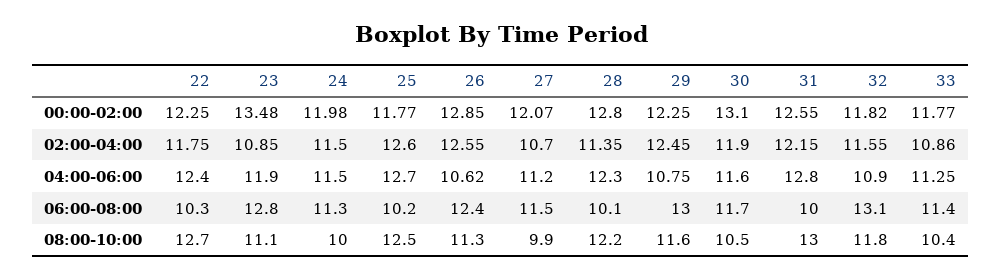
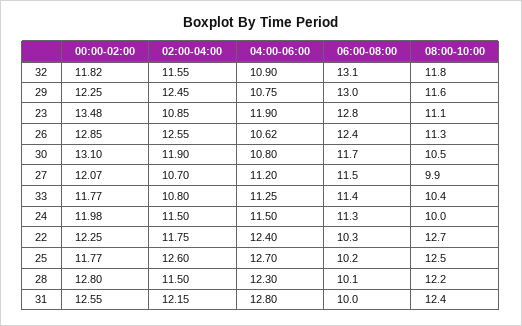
  {
    "22": {
      "00:00-02:00": 12.25,
      "02:00-04:00": 11.75,
      "04:00-06:00": 12.4,
      "06:00-08:00": 10.3,
      "08:00-10:00": 12.7
    },
    "23": {
      "00:00-02:00": 13.48,
      "02:00-04:00": 10.85,
      "04:00-06:00": 11.9,
      "06:00-08:00": 12.8,
      "08:00-10:00": 11.1
    },
    "24": {
      "00:00-02:00": 11.98,
      "02:00-04:00": 11.5,
      "04:00-06:00": 11.5,
      "06:00-08:00": 11.3,
      "08:00-10:00": 10
    },
    "25": {
      "00:00-02:00": 11.77,
      "02:00-04:00": 12.6,
      "04:00-06:00": 12.7,
      "06:00-08:00": 10.2,
      "08:00-10:00": 12.5
    },
    "26": {
      "00:00-02:00": 12.85,
      "02:00-04:00": 12.55,
      "04:00-06:00": 10.62,
      "06:00-08:00": 12.4,
      "08:00-10:00": 11.3
    },
    "27": {
      "00:00-02:00": 12.07,
      "02:00-04:00": 10.7,
      "04:00-06:00": 11.2,
      "06:00-08:00": 11.5,
      "08:00-10:00": 9.9
    },
    "28": {
      "00:00-02:00": 12.8,
-     "02:00-04:00": 11.35,
+     "02:00-04:00": 11.5,
      "04:00-06:00": 12.3,
      "06:00-08:00": 10.1,
      "08:00-10:00": 12.2
    },
    "29": {
      "00:00-02:00": 12.25,
      "02:00-04:00": 12.45,
      "04:00-06:00": 10.75,
      "06:00-08:00": 13,
      "08:00-10:00": 11.6
    },
    "30": {
      "00:00-02:00": 13.1,
      "02:00-04:00": 11.9,
-     "04:00-06:00": 11.6,
+     "04:00-06:00": 10.8,
      "06:00-08:00": 11.7,
      "08:00-10:00": 10.5
    },
    "31": {
      "00:00-02:00": 12.55,
      "02:00-04:00": 12.15,
      "04:00-06:00": 12.8,
      "06:00-08:00": 10,
-     "08:00-10:00": 13
+     "08:00-10:00": 12.4
    },
    "32": {
      "00:00-02:00": 11.82,
      "02:00-04:00": 11.55,
      "04:00-06:00": 10.9,
      "06:00-08:00": 13.1,
      "08:00-10:00": 11.8
    },
    "33": {
      "00:00-02:00": 11.77,
-     "02:00-04:00": 10.86,
+     "02:00-04:00": 10.8,
      "04:00-06:00": 11.25,
      "06:00-08:00": 11.4,
      "08:00-10:00": 10.4
    }
  }

